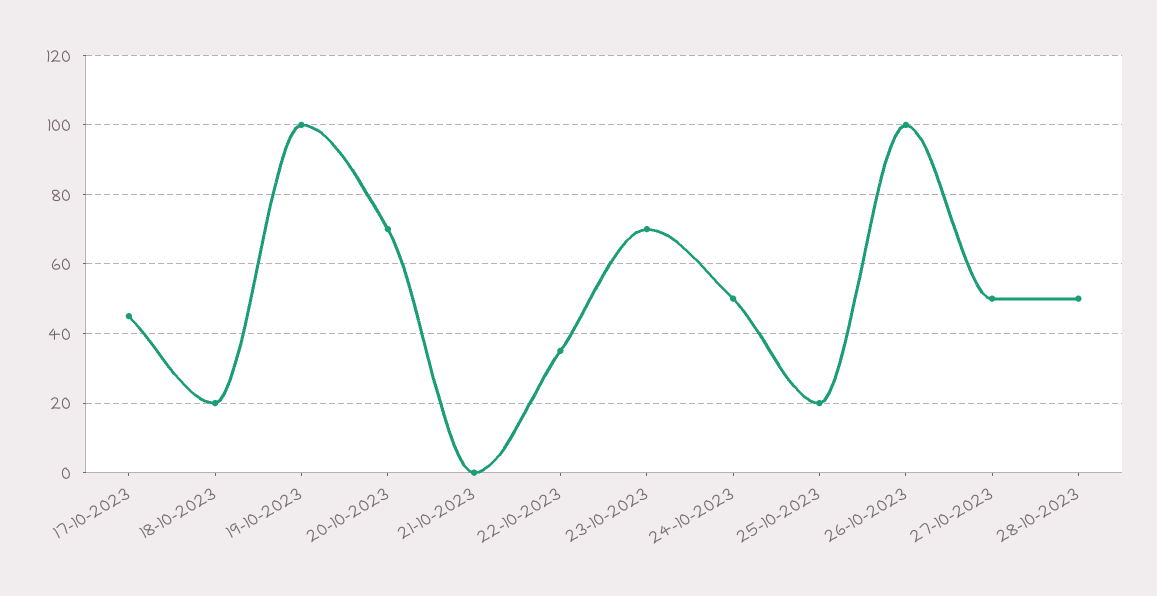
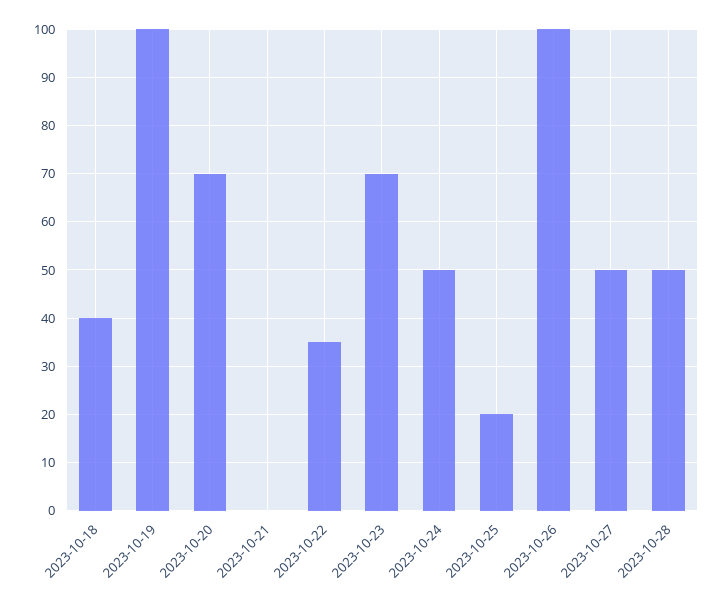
  {
-   "17-10-2023": 45,
-   "18-10-2023": 20,
+   "18-10-2023": 40,
    "19-10-2023": 100,
    "20-10-2023": 70,
    "21-10-2023": 0,
    "22-10-2023": 35,
    "23-10-2023": 70,
    "24-10-2023": 50,
    "25-10-2023": 20,
    "26-10-2023": 100,
    "27-10-2023": 50,
    "28-10-2023": 50
  }

